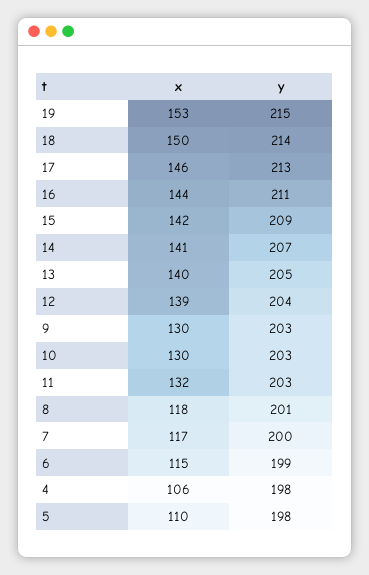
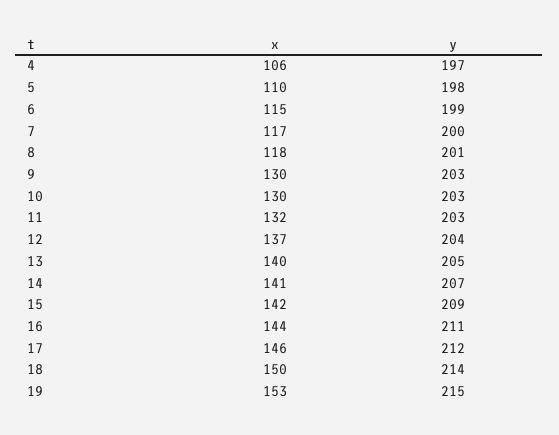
  {
    "x": {
      "19": 153,
      "18": 150,
      "17": 146,
      "16": 144,
      "15": 142,
      "14": 141,
      "13": 140,
-     "12": 139,
+     "12": 137,
      "9": 130,
      "10": 130,
      "11": 132,
      "8": 118,
      "7": 117,
      "6": 115,
      "4": 106,
      "5": 110
    },
    "y": {
      "19": 215,
      "18": 214,
-     "17": 213,
+     "17": 212,
      "16": 211,
      "15": 209,
      "14": 207,
      "13": 205,
      "12": 204,
      "9": 203,
      "10": 203,
      "11": 203,
      "8": 201,
      "7": 200,
      "6": 199,
-     "4": 198,
+     "4": 197,
      "5": 198
    }
  }

